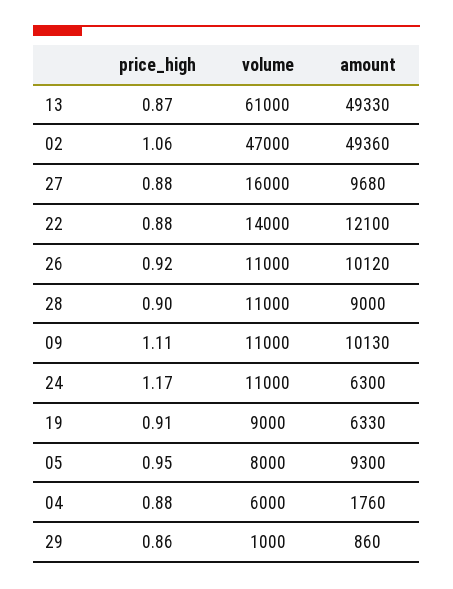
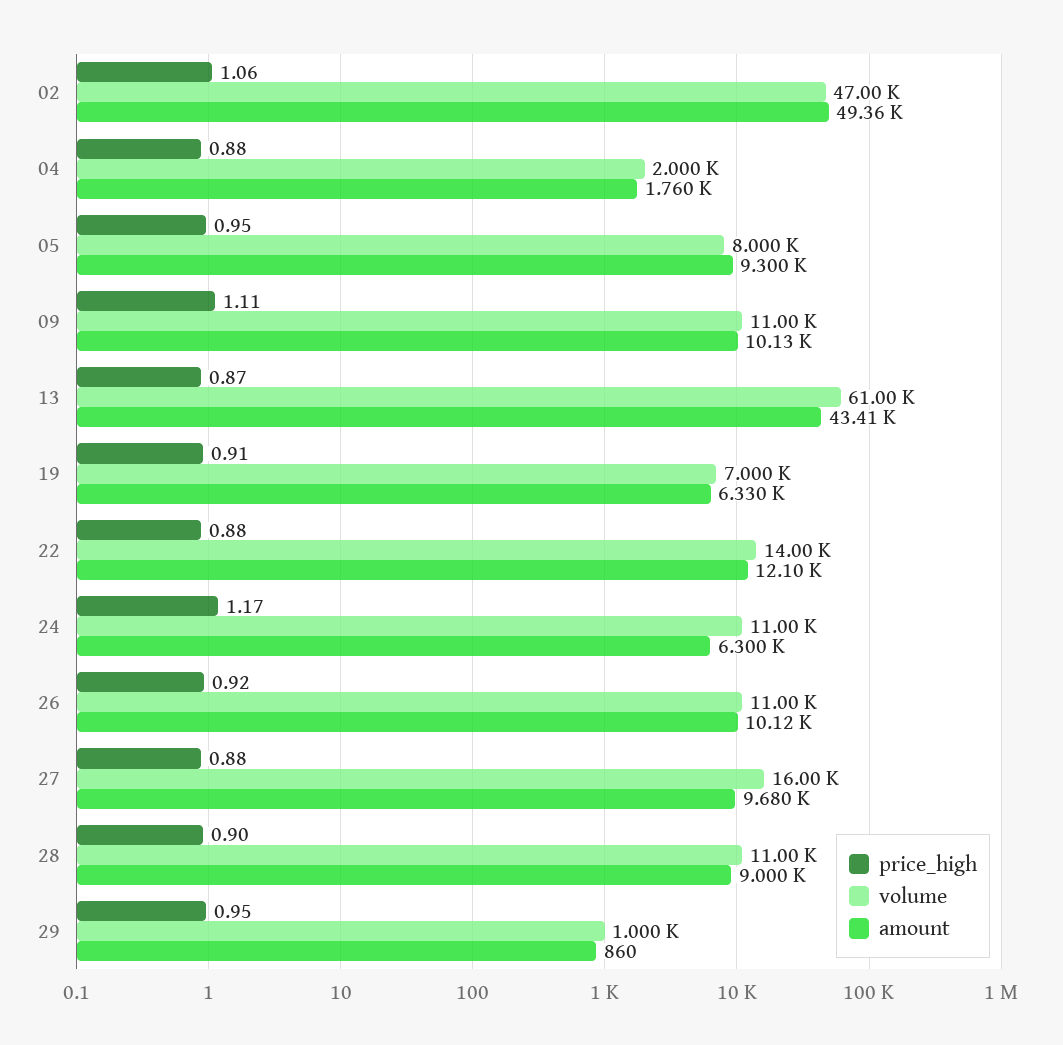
  {
    "price_high": {
      "13": 0.87,
      "02": 1.06,
      "27": 0.88,
      "22": 0.88,
      "26": 0.92,
      "28": 0.9,
      "09": 1.11,
      "24": 1.17,
      "19": 0.91,
      "05": 0.95,
      "04": 0.88,
-     "29": 0.86
+     "29": 0.95
    },
    "volume": {
      "13": 61000,
      "02": 47000,
      "27": 16000,
      "22": 14000,
      "26": 11000,
      "28": 11000,
      "09": 11000,
      "24": 11000,
-     "19": 9000,
+     "19": 7000,
      "05": 8000,
-     "04": 6000,
+     "04": 2000,
      "29": 1000
    },
    "amount": {
-     "13": 49330,
+     "13": 43410,
      "02": 49360,
      "27": 9680,
      "22": 12100,
      "26": 10120,
      "28": 9000,
      "09": 10130,
      "24": 6300,
      "19": 6330,
      "05": 9300,
      "04": 1760,
      "29": 860
    }
  }

